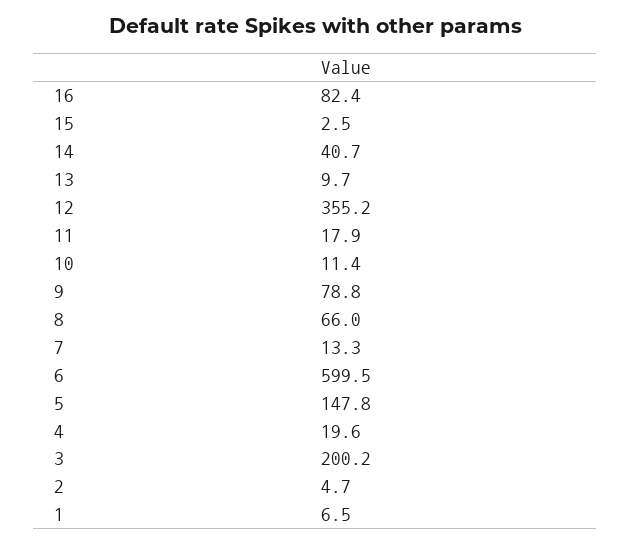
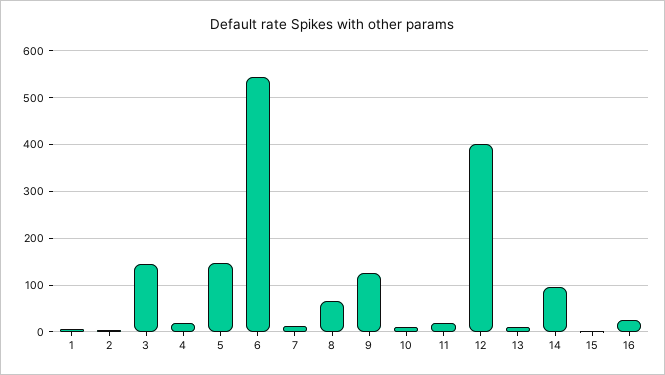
  {
-   "16": 82.4,
+   "16": 20,
    "15": 2.5,
-   "14": 40.7,
+   "14": 100,
    "13": 9.7,
-   "12": 355.2,
+   "12": 400,
    "11": 17.9,
    "10": 11.4,
-   "9": 78.8,
+   "9": 120,
    "8": 66,
    "7": 13.3,
-   "6": 599.5,
+   "6": 540,
    "5": 147.8,
    "4": 19.6,
-   "3": 200.2,
+   "3": 140,
    "2": 4.7,
    "1": 6.5
  }

